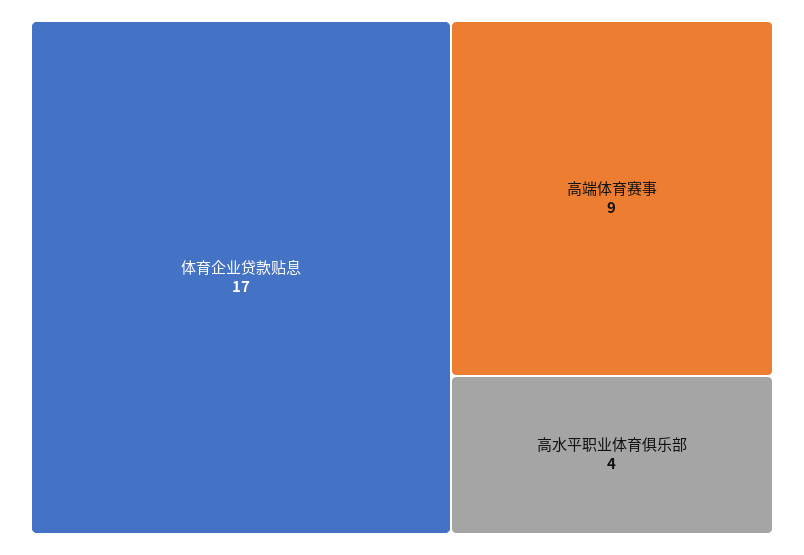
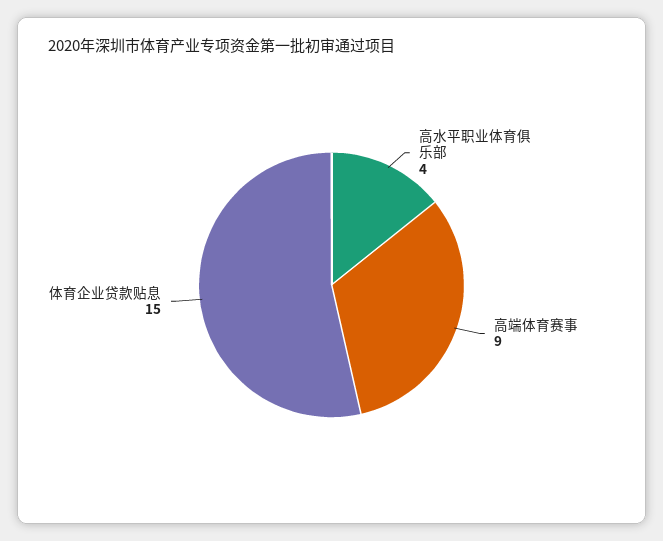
  {
-   "体育企业贷款贴息": 17,
+   "体育企业贷款贴息": 15,
    "高端体育赛事": 9,
    "高水平职业体育俱乐部": 4
  }

